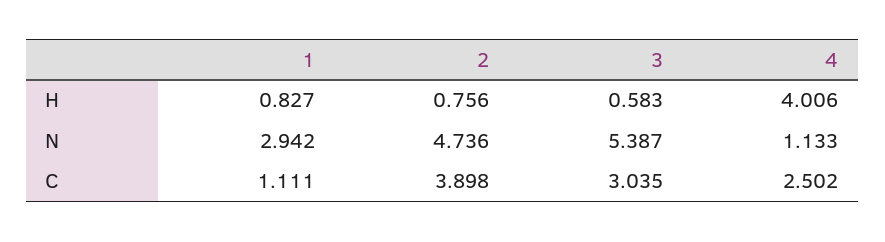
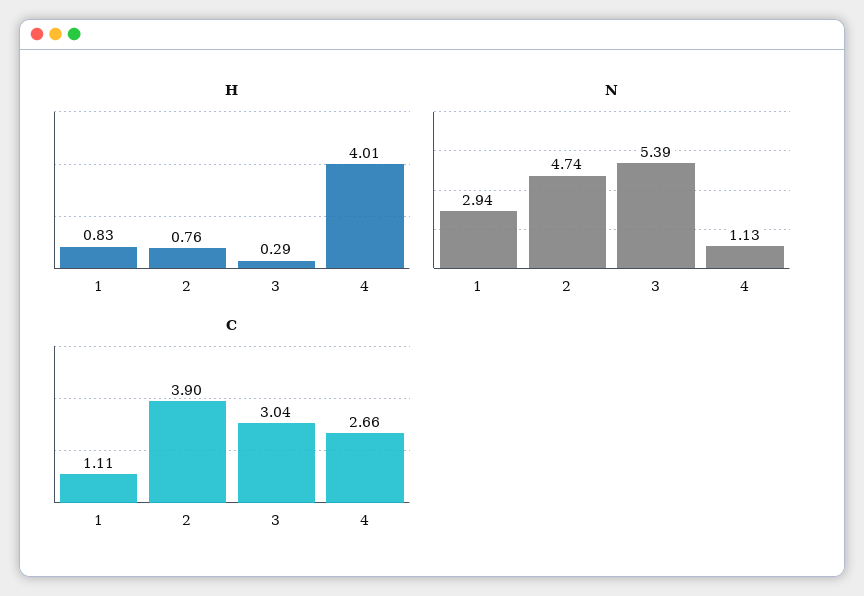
  {
    "H": {
      "1": 0.827,
      "2": 0.756,
-     "3": 0.583,
+     "3": 0.29,
      "4": 4.006
    },
    "N": {
      "1": 2.942,
      "2": 4.736,
      "3": 5.387,
      "4": 1.133
    },
    "C": {
      "1": 1.111,
      "2": 3.898,
      "3": 3.035,
-     "4": 2.502
+     "4": 2.66
    }
  }

